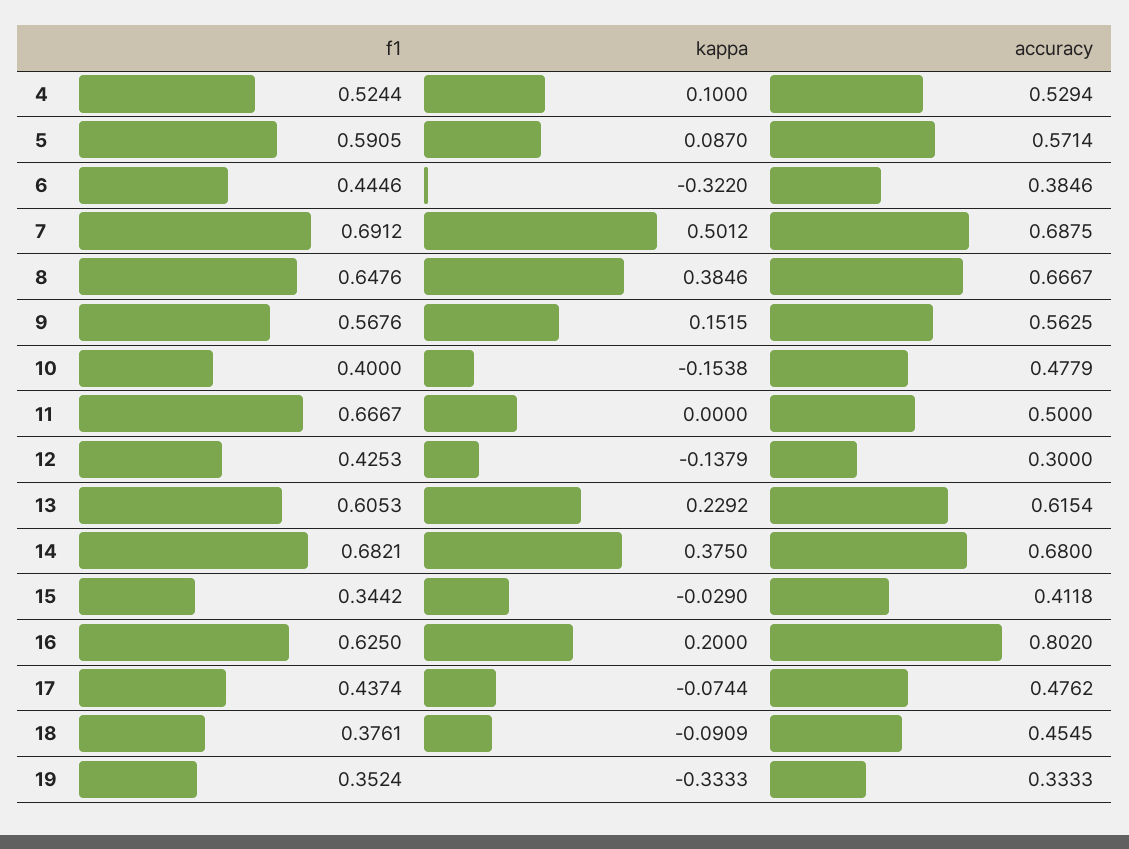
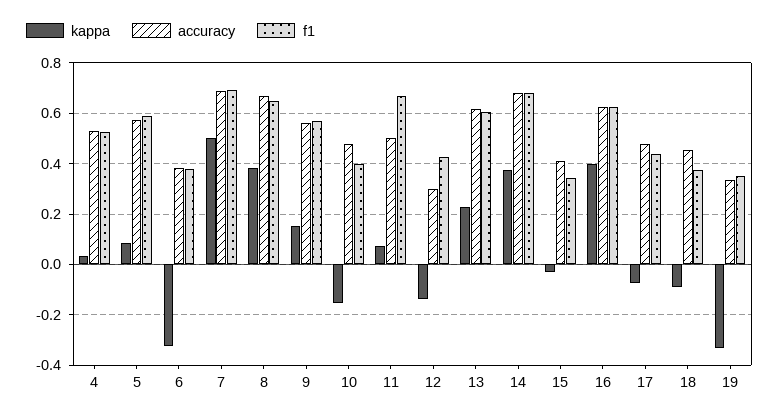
  {
    "f1": {
      "4": 0.5244,
      "5": 0.5905,
-     "6": 0.4446,
+     "6": 0.375,
      "7": 0.6912,
      "8": 0.6476,
      "9": 0.5676,
      "10": 0.4,
      "11": 0.6667,
      "12": 0.4253,
      "13": 0.6053,
      "14": 0.6821,
      "15": 0.3442,
      "16": 0.625,
      "17": 0.4374,
      "18": 0.3761,
      "19": 0.3524
    },
    "kappa": {
-     "4": 0.1,
+     "4": 0.025,
      "5": 0.087,
      "6": -0.322,
      "7": 0.5012,
      "8": 0.3846,
      "9": 0.1515,
      "10": -0.1538,
-     "11": 0,
+     "11": 0.075,
      "12": -0.1379,
      "13": 0.2292,
      "14": 0.375,
      "15": -0.029,
-     "16": 0.2,
+     "16": 0.4,
      "17": -0.0744,
      "18": -0.0909,
      "19": -0.3333
    },
    "accuracy": {
      "4": 0.5294,
      "5": 0.5714,
      "6": 0.3846,
      "7": 0.6875,
      "8": 0.6667,
      "9": 0.5625,
      "10": 0.4779,
      "11": 0.5,
      "12": 0.3,
      "13": 0.6154,
      "14": 0.68,
      "15": 0.4118,
-     "16": 0.802,
+     "16": 0.625,
      "17": 0.4762,
      "18": 0.4545,
      "19": 0.3333
    }
  }

